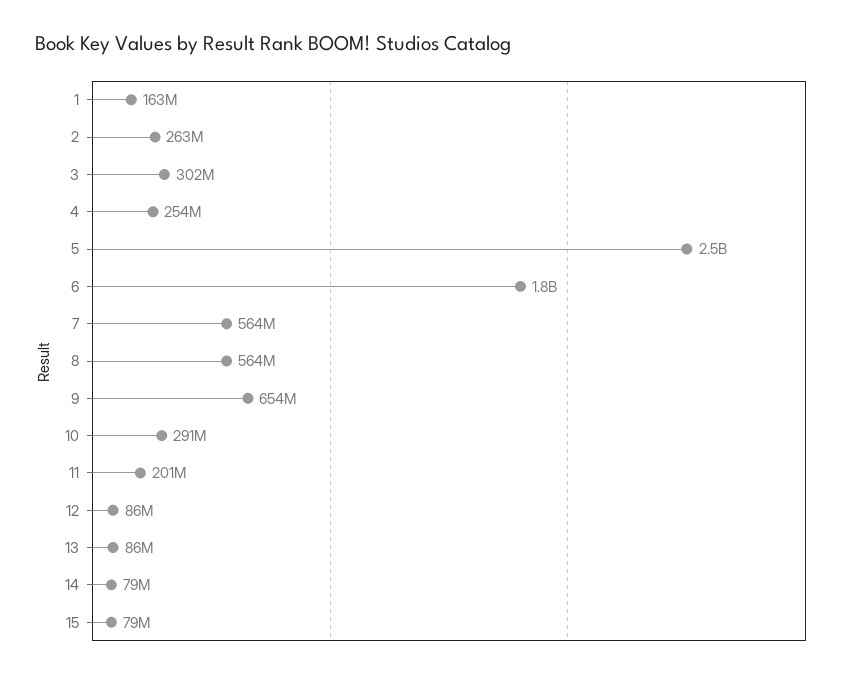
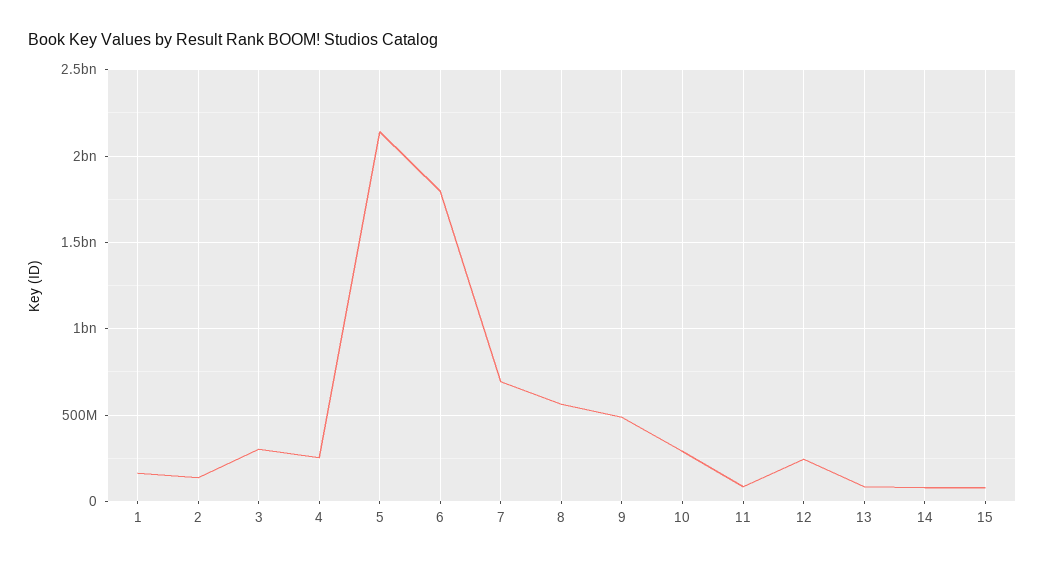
  {
    "1": 163000000,
-   "2": 263000000,
+   "2": 150000000,
    "3": 302000000,
    "4": 254000000,
-   "5": 2500000000,
+   "5": 2150000000,
    "6": 1800000000,
-   "7": 564000000,
+   "7": 700000000,
    "8": 564000000,
-   "9": 654000000,
+   "9": 500000000,
    "10": 291000000,
-   "11": 201000000,
+   "11": 100000000,
-   "12": 86000000,
+   "12": 250000000,
    "13": 86000000,
    "14": 79000000,
    "15": 79000000
  }

